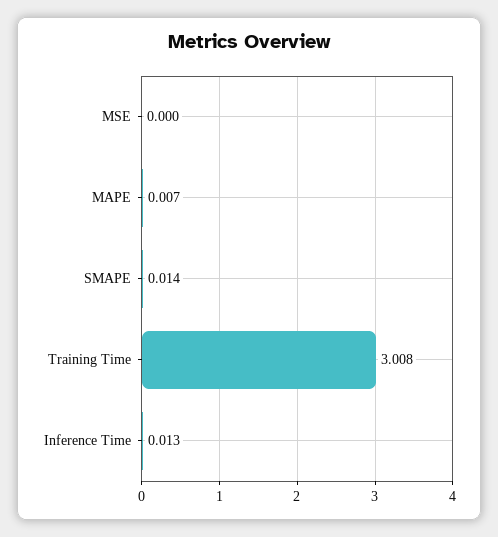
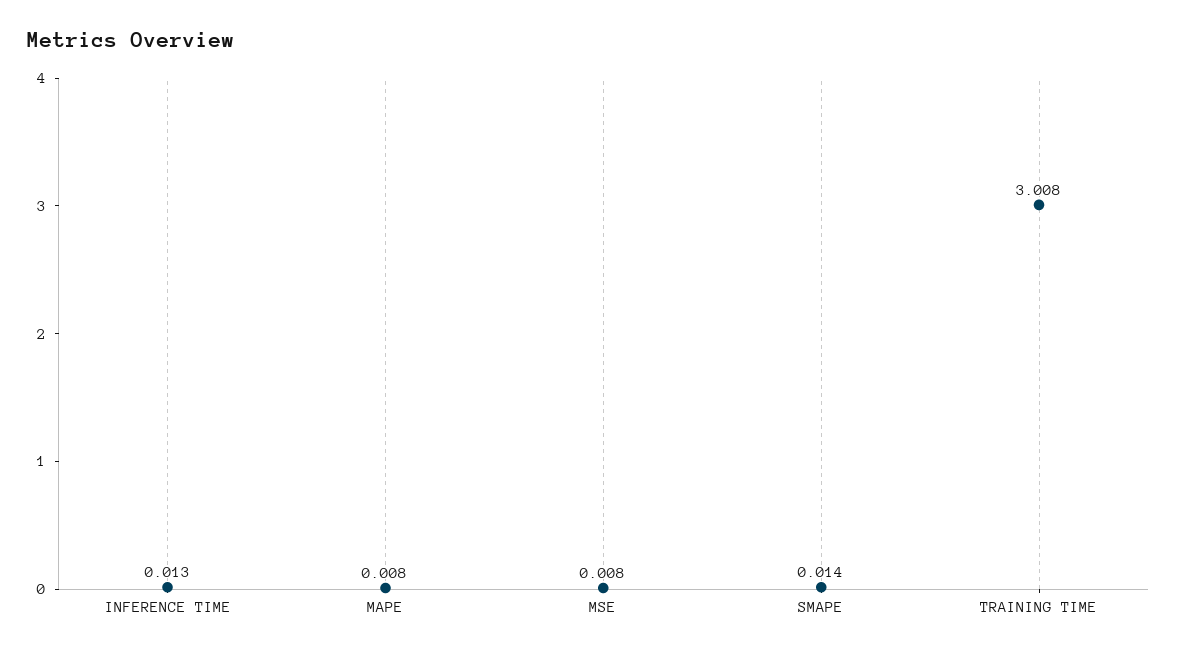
  {
-   "MSE": 0,
+   "MSE": 0.008,
-   "MAPE": 0.007,
+   "MAPE": 0.008,
    "SMAPE": 0.014,
    "Training Time": 3.008,
    "Inference Time": 0.013
  }

